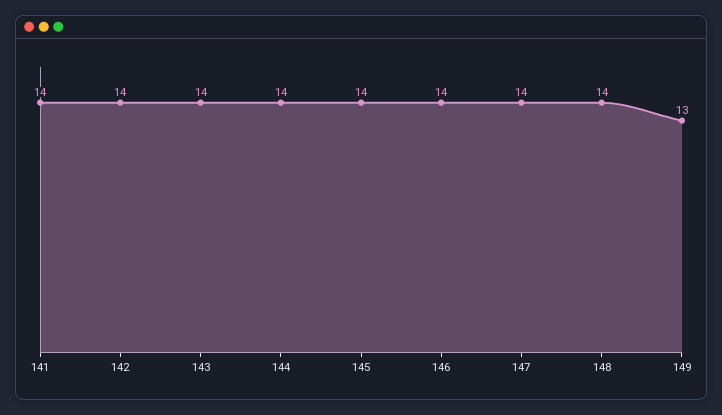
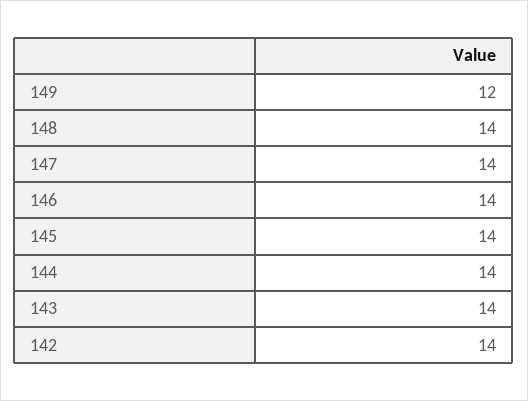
  {
-   "141": 14,
    "142": 14,
    "143": 14,
    "144": 14,
    "145": 14,
    "146": 14,
    "147": 14,
    "148": 14,
-   "149": 13
+   "149": 12
  }

